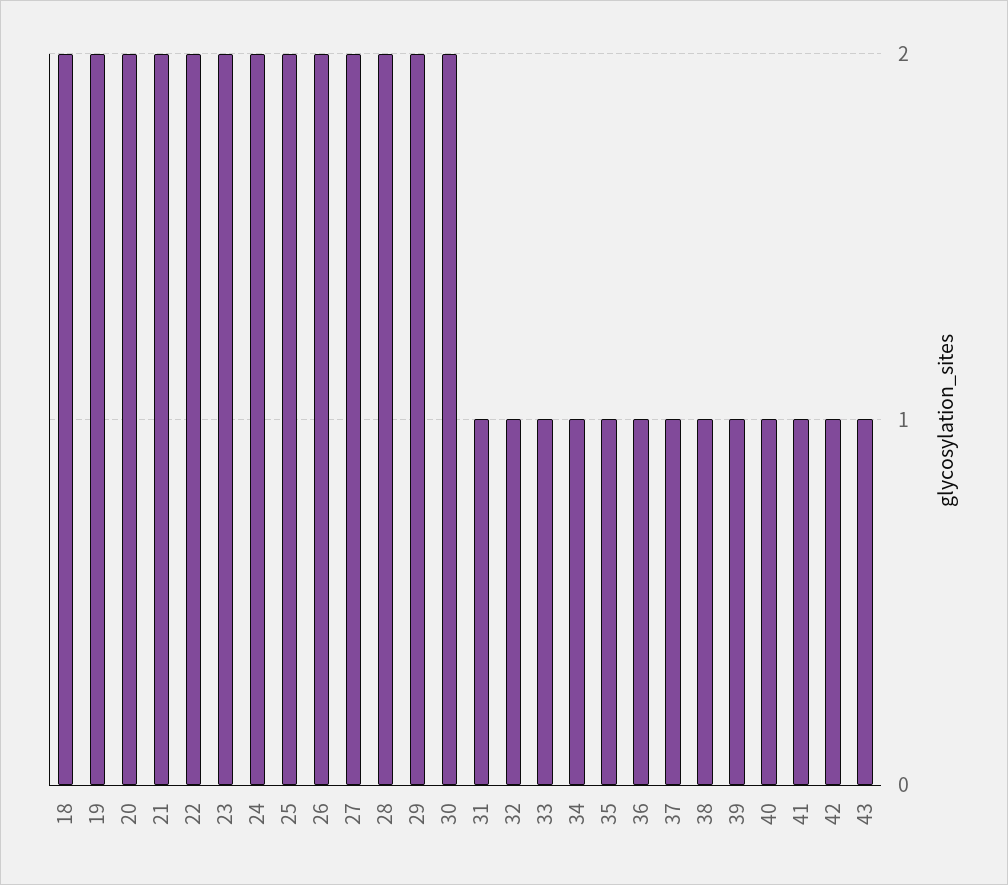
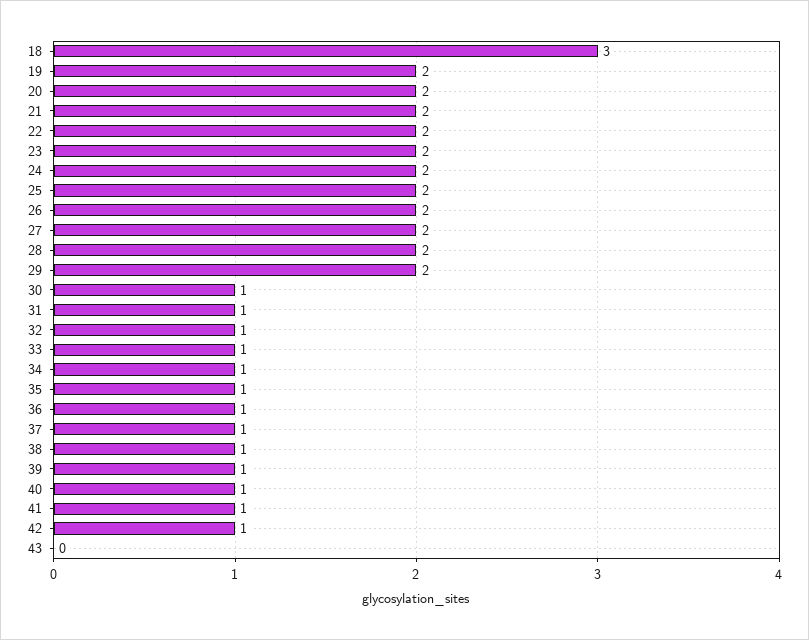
  {
-   "18": 2,
+   "18": 3,
    "19": 2,
    "20": 2,
    "21": 2,
    "22": 2,
    "23": 2,
    "24": 2,
    "25": 2,
    "26": 2,
    "27": 2,
    "28": 2,
    "29": 2,
-   "30": 2,
+   "30": 1,
    "31": 1,
    "32": 1,
    "33": 1,
    "34": 1,
    "35": 1,
    "36": 1,
    "37": 1,
    "38": 1,
    "39": 1,
    "40": 1,
    "41": 1,
    "42": 1,
-   "43": 1
+   "43": 0
  }

